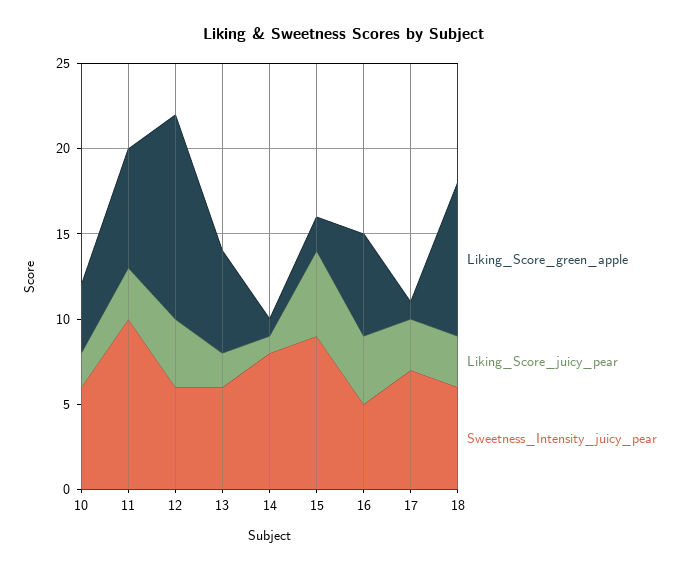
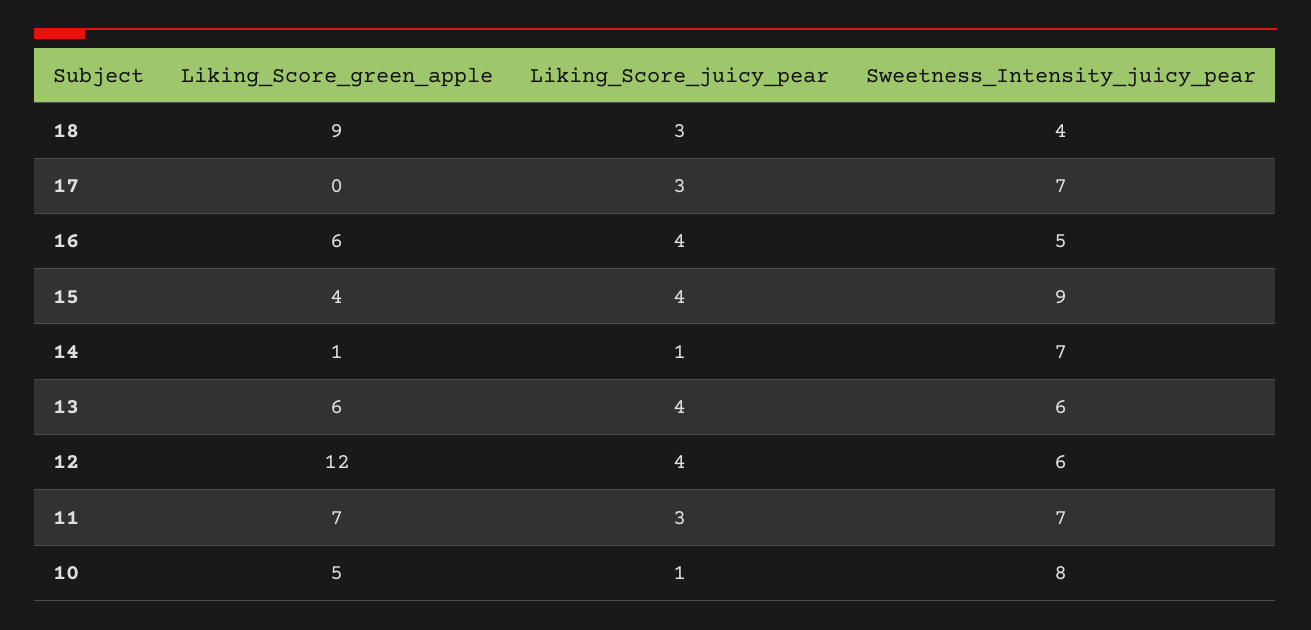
  {
    "Liking_Score_green_apple": {
-     "10": 4,
+     "10": 5,
      "11": 7,
      "12": 12,
      "13": 6,
      "14": 1,
-     "15": 2,
+     "15": 4,
      "16": 6,
-     "17": 1,
+     "17": 0,
      "18": 9
    },
    "Liking_Score_juicy_pear": {
-     "10": 2,
+     "10": 1,
      "11": 3,
      "12": 4,
-     "13": 2,
+     "13": 4,
      "14": 1,
-     "15": 5,
+     "15": 4,
      "16": 4,
      "17": 3,
      "18": 3
    },
    "Sweetness_Intensity_juicy_pear": {
-     "10": 6,
+     "10": 8,
-     "11": 10,
+     "11": 7,
      "12": 6,
      "13": 6,
-     "14": 8,
+     "14": 7,
      "15": 9,
      "16": 5,
      "17": 7,
-     "18": 6
+     "18": 4
    }
  }

